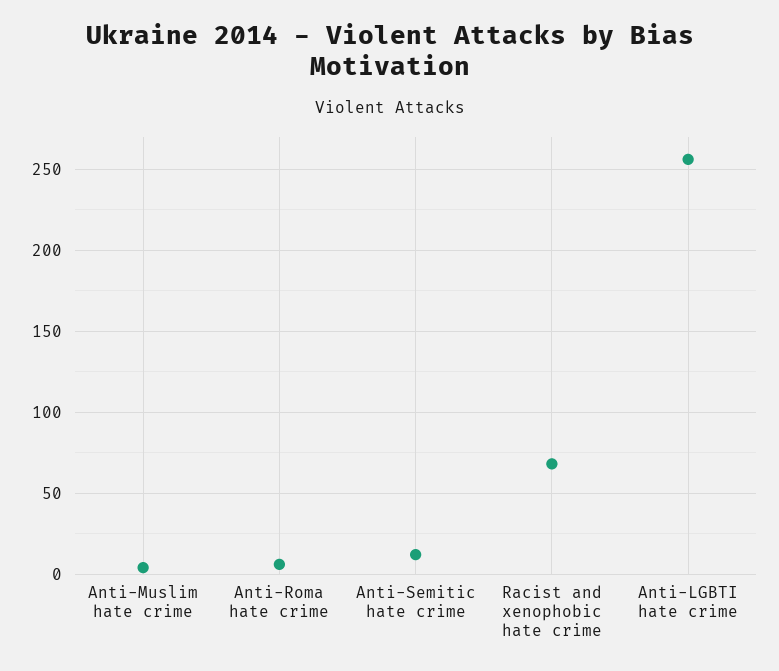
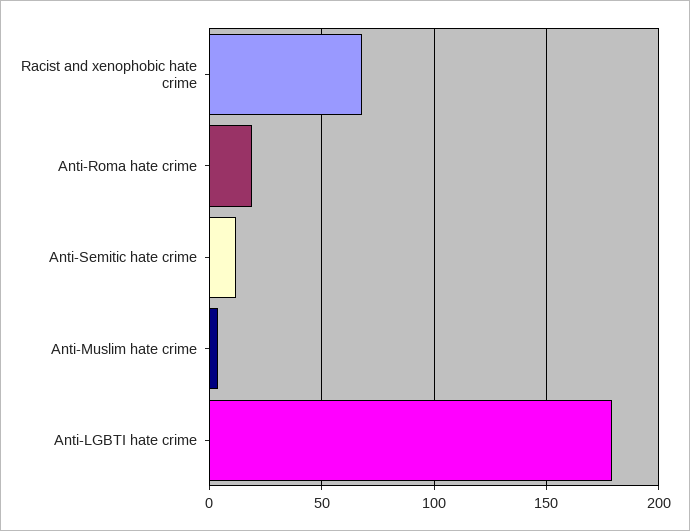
  {
    "Anti-Muslim hate crime": 5,
-   "Anti-Roma hate crime": 5,
+   "Anti-Roma hate crime": 20,
    "Anti-Semitic hate crime": 10,
    "Racist and xenophobic hate crime": 70,
-   "Anti-LGBTI hate crime": 255
+   "Anti-LGBTI hate crime": 180
  }

